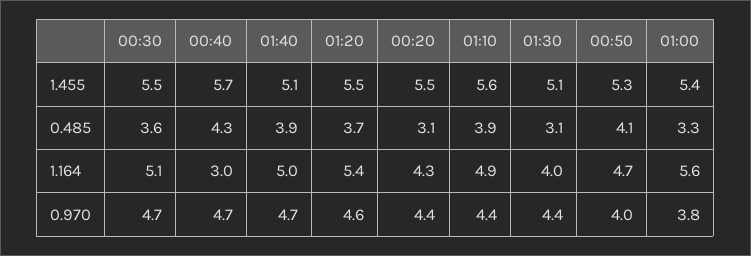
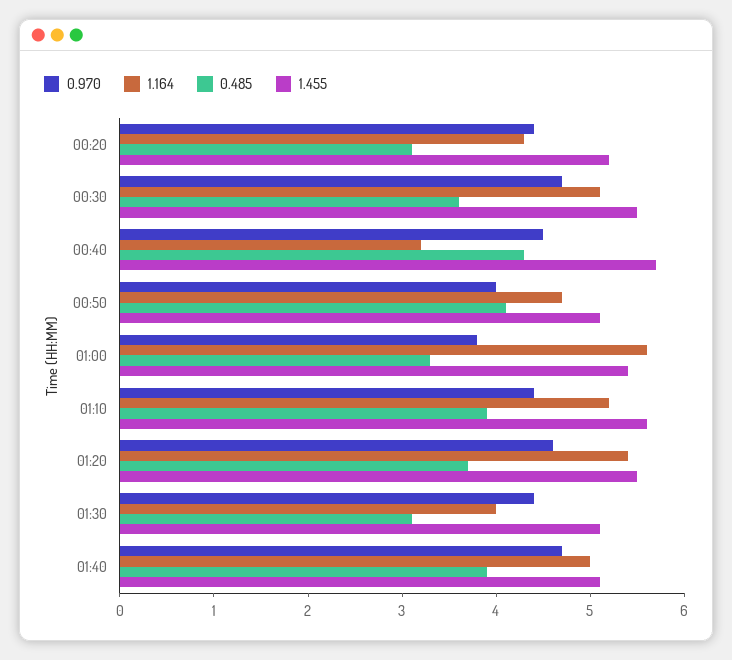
  {
    "1.455": {
      "00:30": 5.5,
      "00:40": 5.7,
      "01:40": 5.1,
      "01:20": 5.5,
-     "00:20": 5.5,
+     "00:20": 5.2,
      "01:10": 5.6,
      "01:30": 5.1,
-     "00:50": 5.3,
+     "00:50": 5.1,
      "01:00": 5.4
    },
    "0.485": {
      "00:30": 3.6,
      "00:40": 4.3,
      "01:40": 3.9,
      "01:20": 3.7,
      "00:20": 3.1,
      "01:10": 3.9,
      "01:30": 3.1,
      "00:50": 4.1,
      "01:00": 3.3
    },
    "1.164": {
      "00:30": 5.1,
-     "00:40": 3,
+     "00:40": 3.2,
      "01:40": 5,
      "01:20": 5.4,
      "00:20": 4.3,
-     "01:10": 4.9,
+     "01:10": 5.2,
      "01:30": 4,
      "00:50": 4.7,
      "01:00": 5.6
    },
    "0.970": {
      "00:30": 4.7,
-     "00:40": 4.7,
+     "00:40": 4.5,
      "01:40": 4.7,
      "01:20": 4.6,
      "00:20": 4.4,
      "01:10": 4.4,
      "01:30": 4.4,
      "00:50": 4,
      "01:00": 3.8
    }
  }

